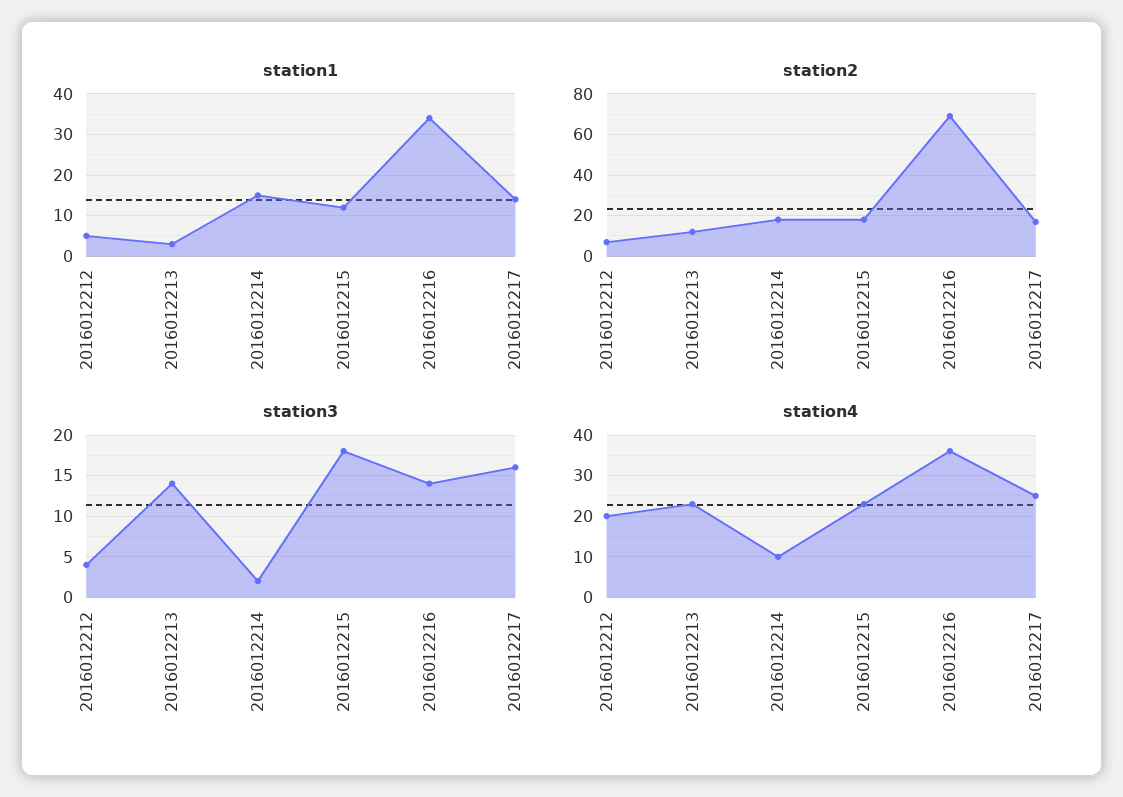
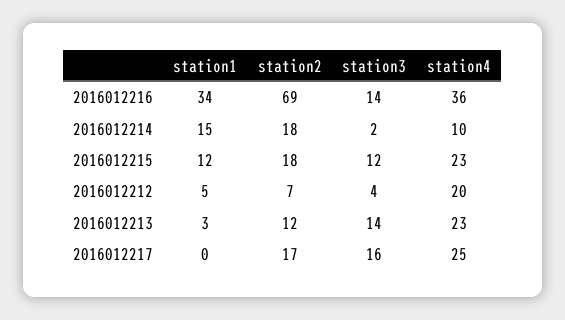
  {
    "station1": {
      "2016012212": 5,
      "2016012213": 3,
      "2016012214": 15,
      "2016012215": 12,
      "2016012216": 34,
-     "2016012217": 15
+     "2016012217": 0
    },
    "station2": {
      "2016012212": 7,
      "2016012213": 12,
      "2016012214": 18,
      "2016012215": 18,
      "2016012216": 69,
      "2016012217": 17
    },
    "station3": {
      "2016012212": 4,
      "2016012213": 14,
      "2016012214": 2,
-     "2016012215": 18,
+     "2016012215": 12,
      "2016012216": 14,
      "2016012217": 16
    },
    "station4": {
      "2016012212": 20,
      "2016012213": 23,
      "2016012214": 10,
      "2016012215": 23,
      "2016012216": 36,
      "2016012217": 25
    }
  }

